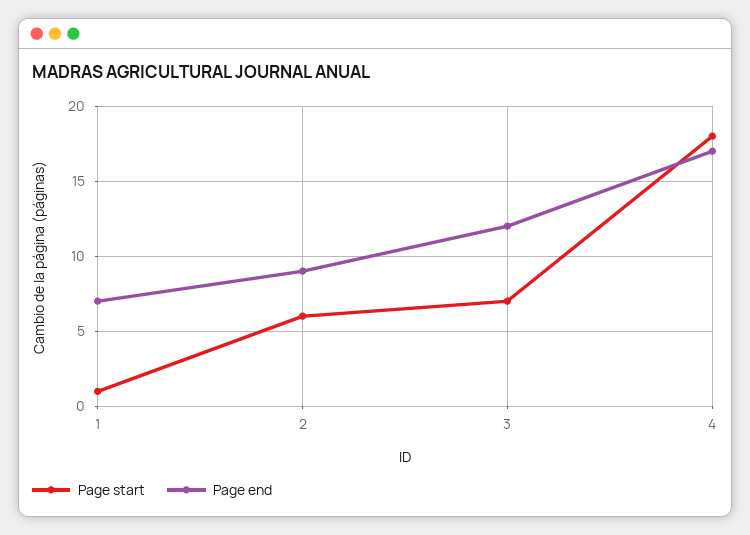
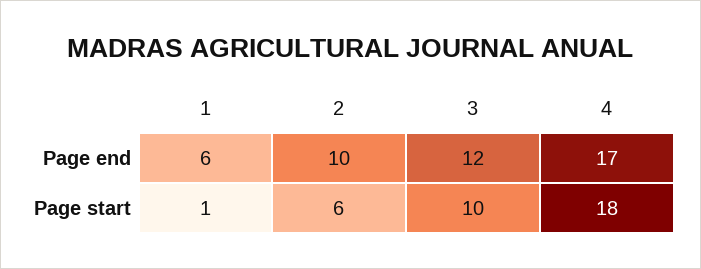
  {
    "Page start": {
      "1": 1,
      "2": 6,
-     "3": 7,
+     "3": 10,
      "4": 18
    },
    "Page end": {
-     "1": 7,
+     "1": 6,
-     "2": 9,
+     "2": 10,
      "3": 12,
      "4": 17
    }
  }

